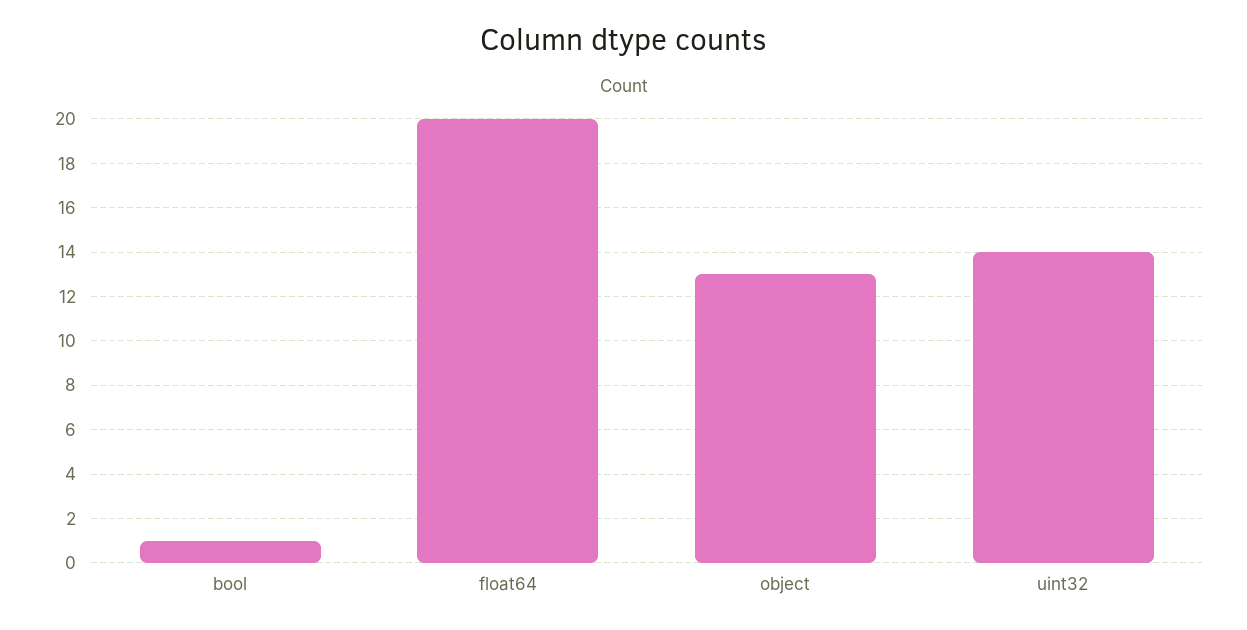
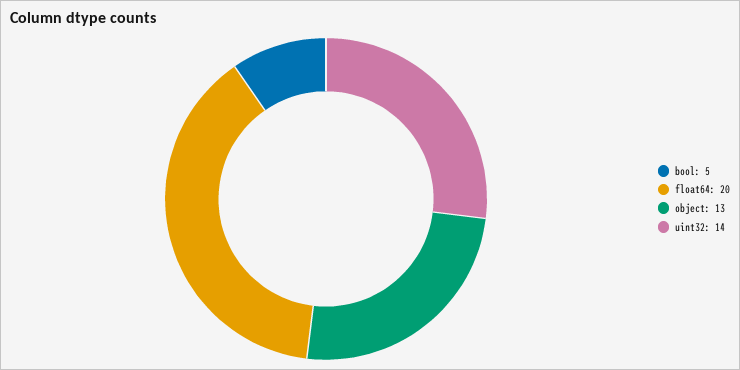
  {
-   "bool": 1,
+   "bool": 5,
    "float64": 20,
    "object": 13,
    "uint32": 14
  }

